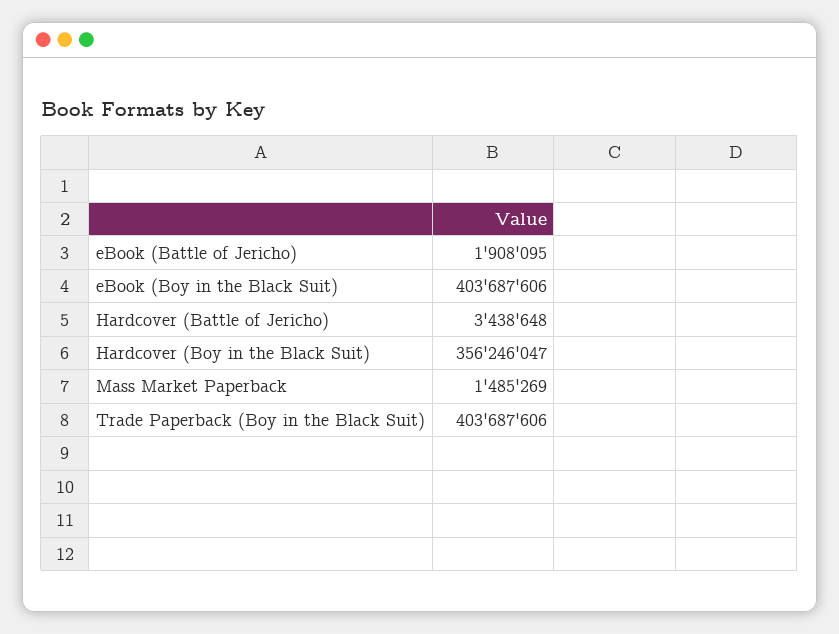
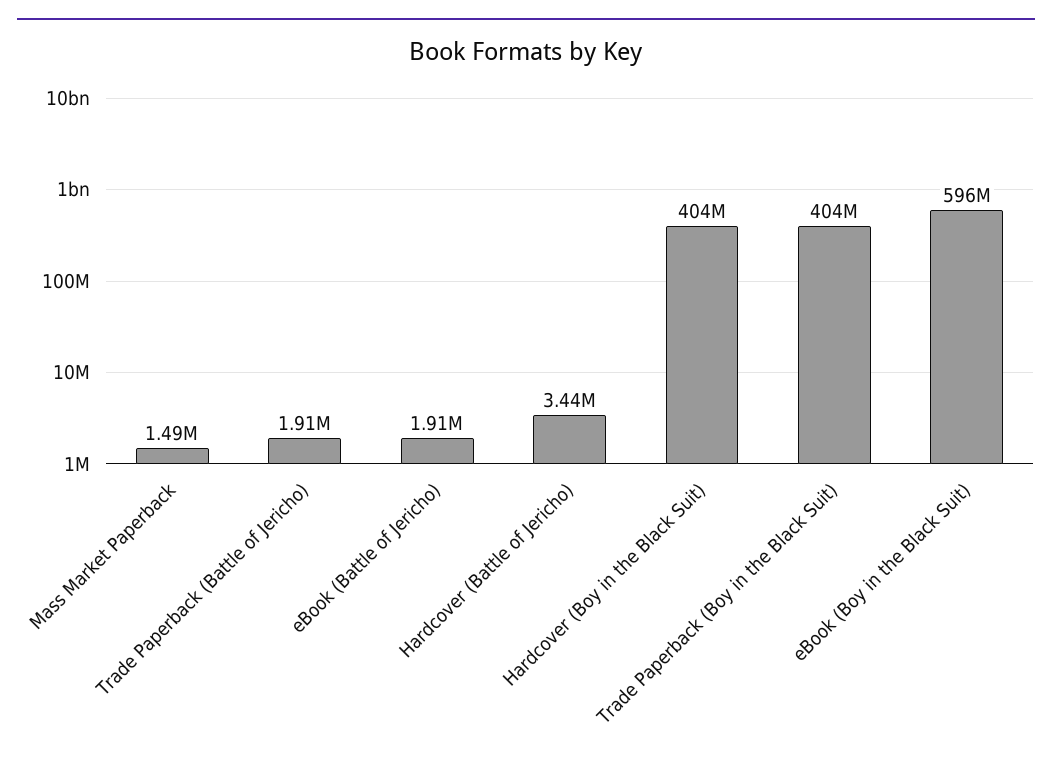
  {
    "eBook (Battle of Jericho)": 1908095,
-   "eBook (Boy in the Black Suit)": 403687606,
+   "eBook (Boy in the Black Suit)": 596000000,
    "Hardcover (Battle of Jericho)": 3438648,
-   "Hardcover (Boy in the Black Suit)": 356246047,
+   "Hardcover (Boy in the Black Suit)": 404000000,
    "Mass Market Paperback": 1485269,
-   "Trade Paperback (Boy in the Black Suit)": 403687606
+   "Trade Paperback (Boy in the Black Suit)": 403687606,
+   "Trade Paperback (Battle of Jericho)": 1910000
  }

